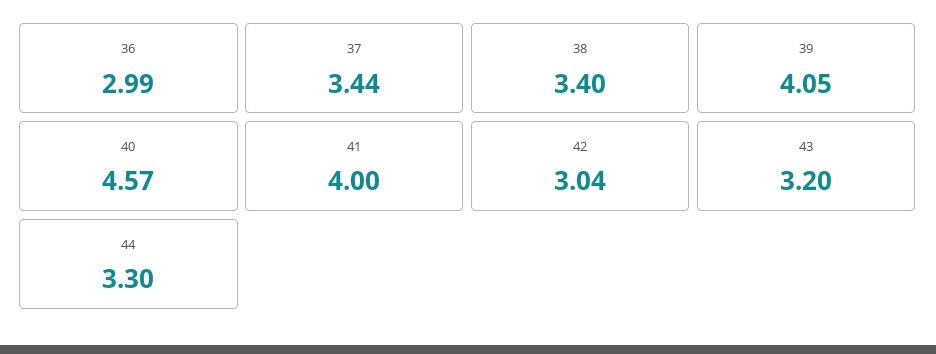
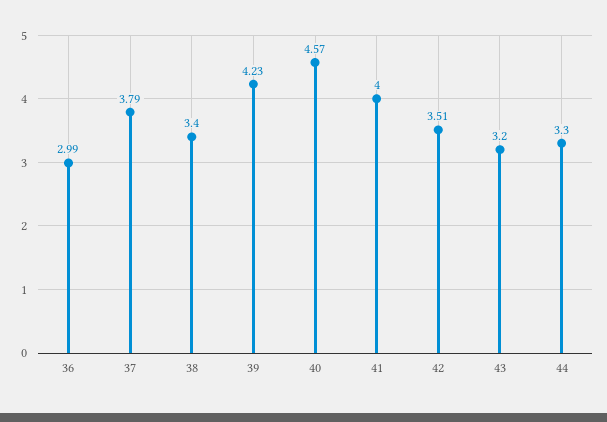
  {
    "36": 2.99,
-   "37": 3.44,
+   "37": 3.79,
    "38": 3.4,
-   "39": 4.05,
+   "39": 4.23,
    "40": 4.57,
    "41": 4,
-   "42": 3.04,
+   "42": 3.51,
    "43": 3.2,
    "44": 3.3
  }

